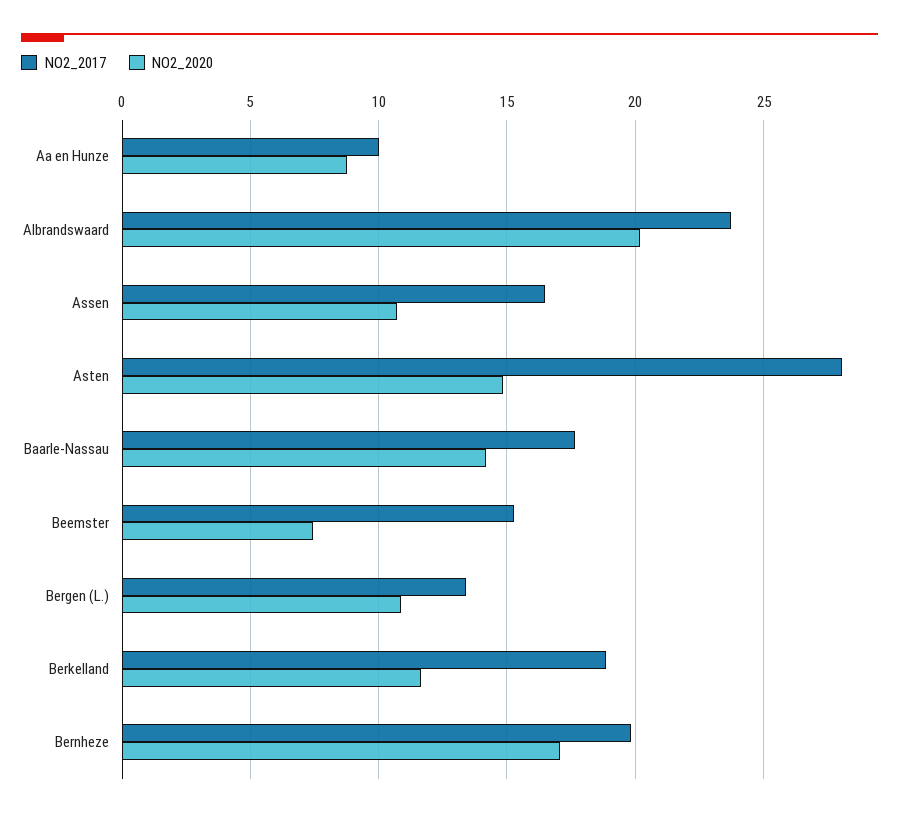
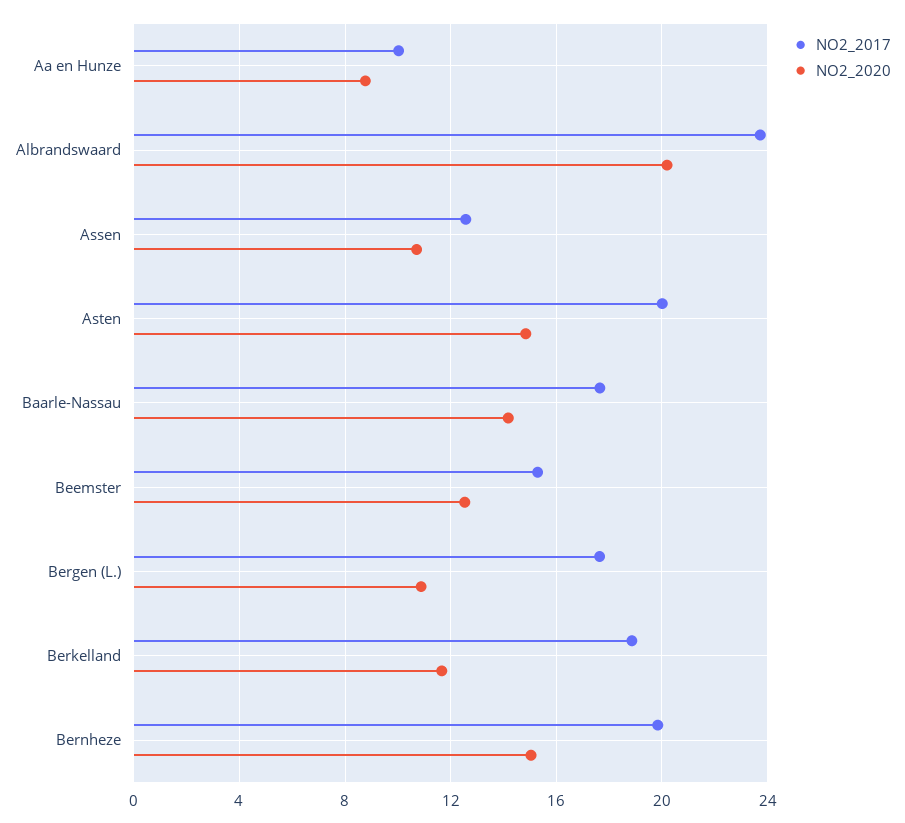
  {
    "NO2_2017": {
      "Aa en Hunze": 10,
      "Albrandswaard": 23.5,
-     "Assen": 16.5,
+     "Assen": 12.5,
-     "Asten": 28,
+     "Asten": 20,
      "Baarle-Nassau": 17.5,
      "Beemster": 15.5,
-     "Bergen (L.)": 13.5,
+     "Bergen (L.)": 17.5,
      "Berkelland": 19,
      "Bernheze": 20
    },
    "NO2_2020": {
      "Aa en Hunze": 9,
      "Albrandswaard": 20,
      "Assen": 10.5,
      "Asten": 15,
      "Baarle-Nassau": 14,
-     "Beemster": 7.5,
+     "Beemster": 12.5,
      "Bergen (L.)": 11,
      "Berkelland": 11.5,
-     "Bernheze": 17
+     "Bernheze": 15
    }
  }

